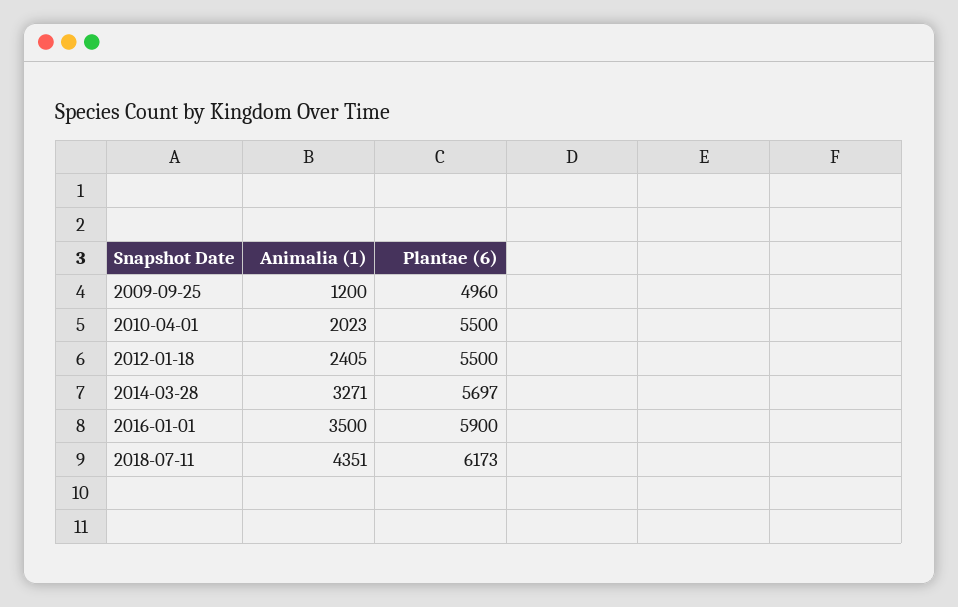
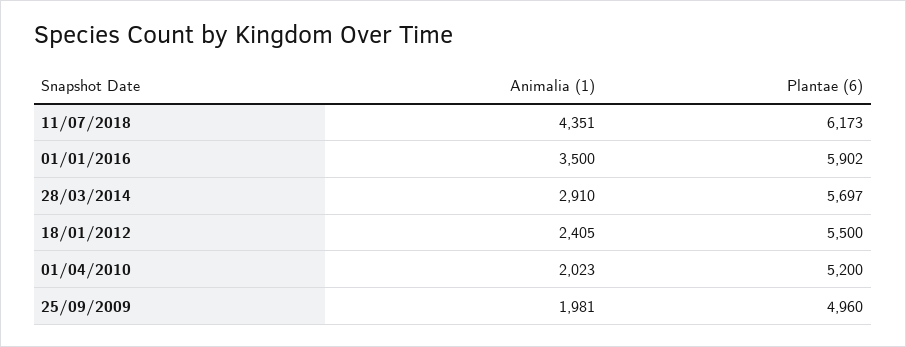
  {
    "Animalia (1)": {
-     "2009-09-25": 1200,
+     "2009-09-25": 1981,
      "2010-04-01": 2023,
      "2012-01-18": 2405,
-     "2014-03-28": 3271,
+     "2014-03-28": 2910,
      "2016-01-01": 3500,
      "2018-07-11": 4351
    },
    "Plantae (6)": {
      "2009-09-25": 4960,
-     "2010-04-01": 5500,
+     "2010-04-01": 5200,
      "2012-01-18": 5500,
      "2014-03-28": 5697,
-     "2016-01-01": 5900,
+     "2016-01-01": 5902,
      "2018-07-11": 6173
    }
  }

